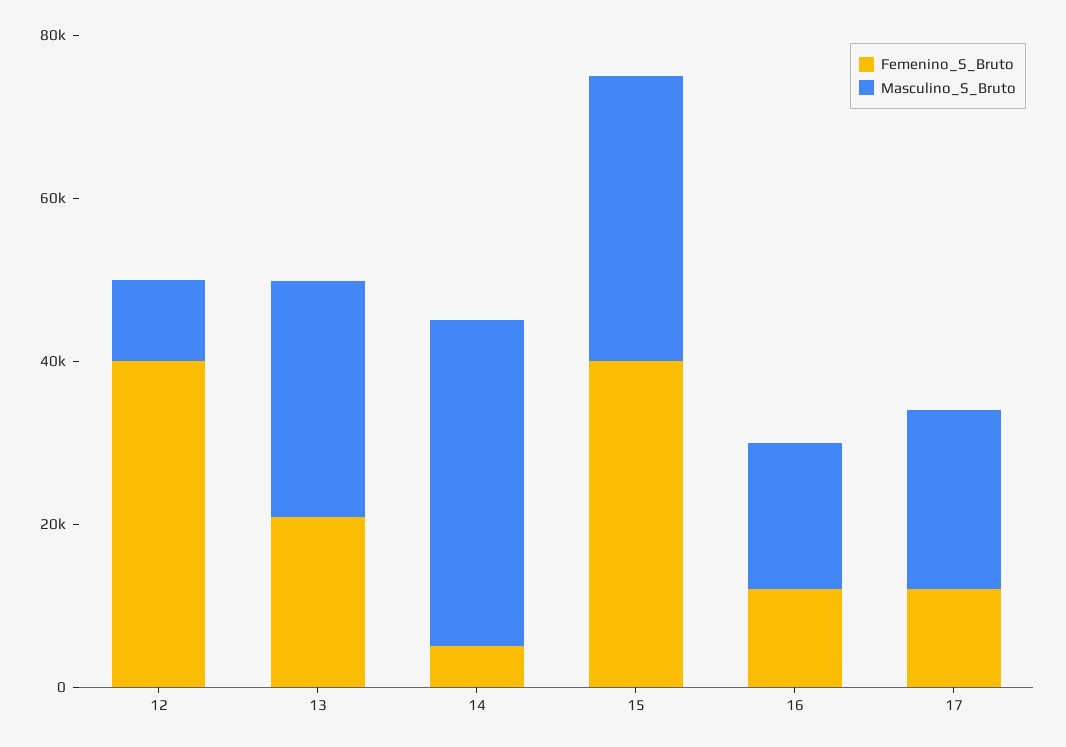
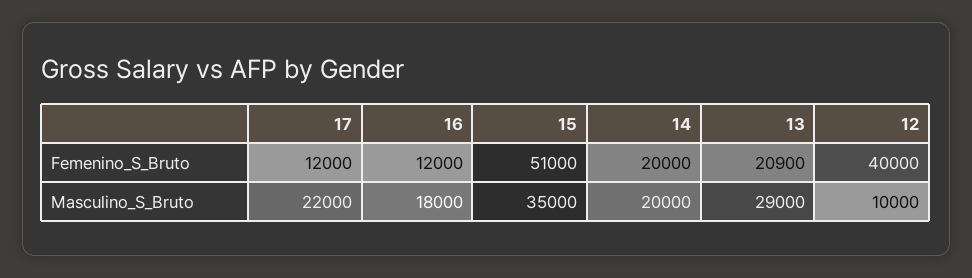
  {
    "Femenino_S_Bruto": {
      "12": 40000,
      "13": 20900,
-     "14": 5000,
+     "14": 20000,
-     "15": 40000,
+     "15": 51000,
      "16": 12000,
      "17": 12000
    },
    "Masculino_S_Bruto": {
      "12": 10000,
      "13": 29000,
-     "14": 40000,
+     "14": 20000,
      "15": 35000,
      "16": 18000,
      "17": 22000
    }
  }

